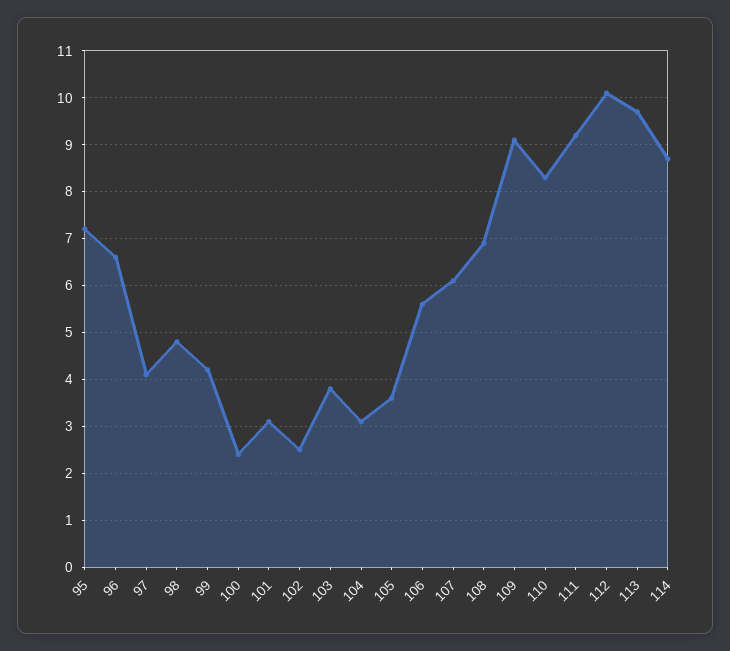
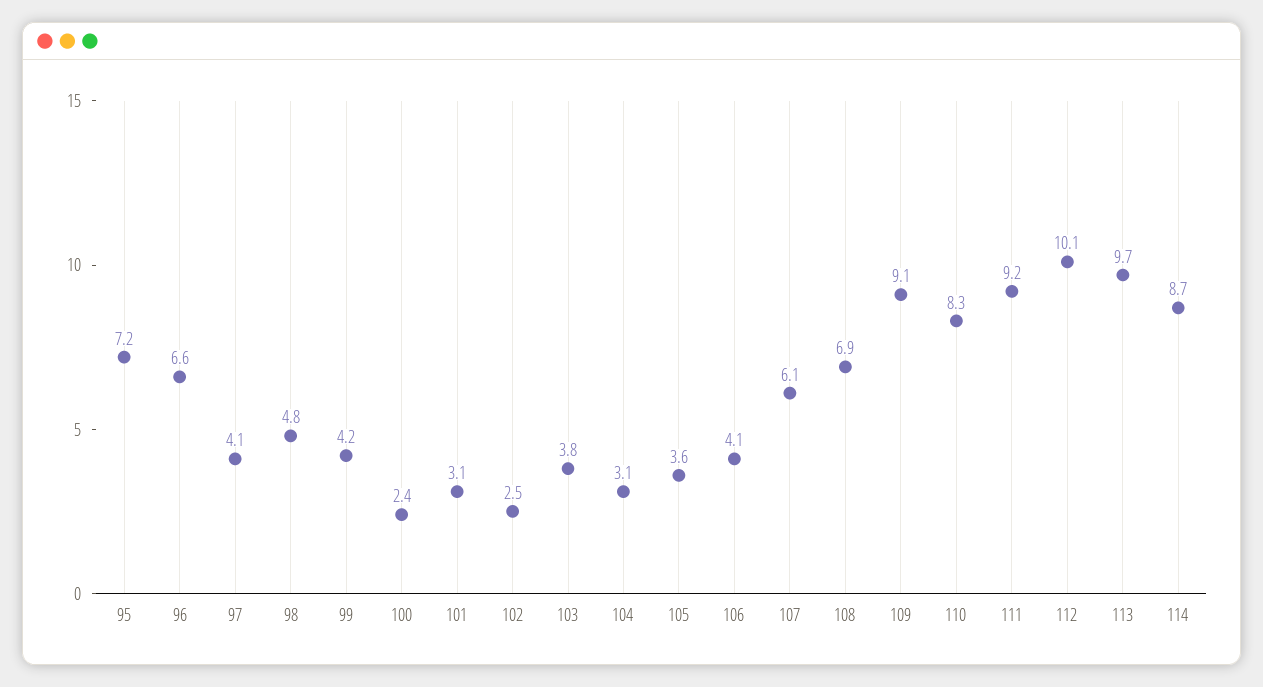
  {
    "95": 7.2,
    "96": 6.6,
    "97": 4.1,
    "98": 4.8,
    "99": 4.2,
    "100": 2.4,
    "101": 3.1,
    "102": 2.5,
    "103": 3.8,
    "104": 3.1,
    "105": 3.6,
-   "106": 5.5,
+   "106": 4.1,
    "107": 6.1,
    "108": 6.9,
    "109": 9.1,
    "110": 8.3,
    "111": 9.2,
    "112": 10.1,
    "113": 9.7,
    "114": 8.7
  }

